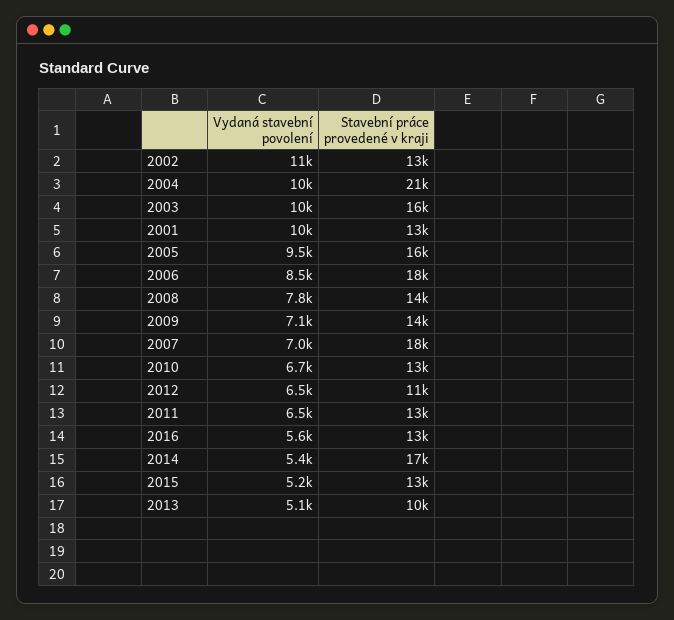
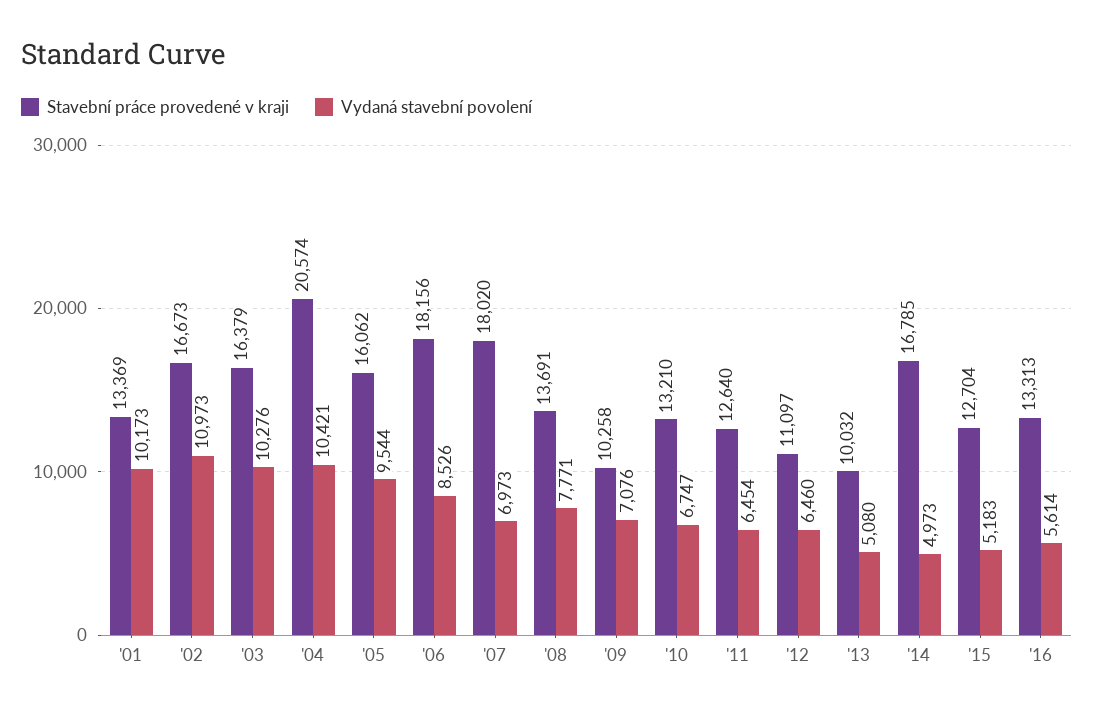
  {
    "Vydaná stavební povolení": {
      "2002": 10973,
      "2004": 10421,
      "2003": 10276,
      "2001": 10173,
      "2005": 9544,
      "2006": 8526,
      "2008": 7771,
      "2009": 7076,
      "2007": 6973,
      "2010": 6747,
      "2012": 6460,
      "2011": 6454,
      "2016": 5614,
-     "2014": 5400,
+     "2014": 4973,
      "2015": 5183,
      "2013": 5080
    },
    "Stavební práce provedené v kraji": {
-     "2002": 13000,
+     "2002": 16673,
      "2004": 20574,
      "2003": 16379,
      "2001": 13369,
      "2005": 16062,
      "2006": 18156,
      "2008": 13691,
-     "2009": 14000,
+     "2009": 10258,
      "2007": 18020,
      "2010": 13210,
      "2012": 11097,
      "2011": 12640,
      "2016": 13313,
      "2014": 16785,
      "2015": 12704,
      "2013": 10032
    }
  }

